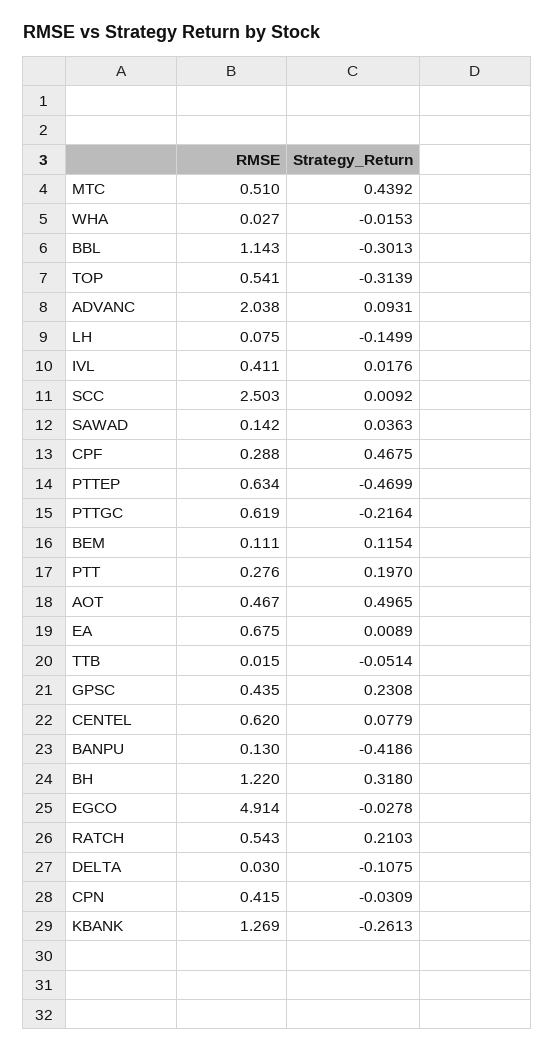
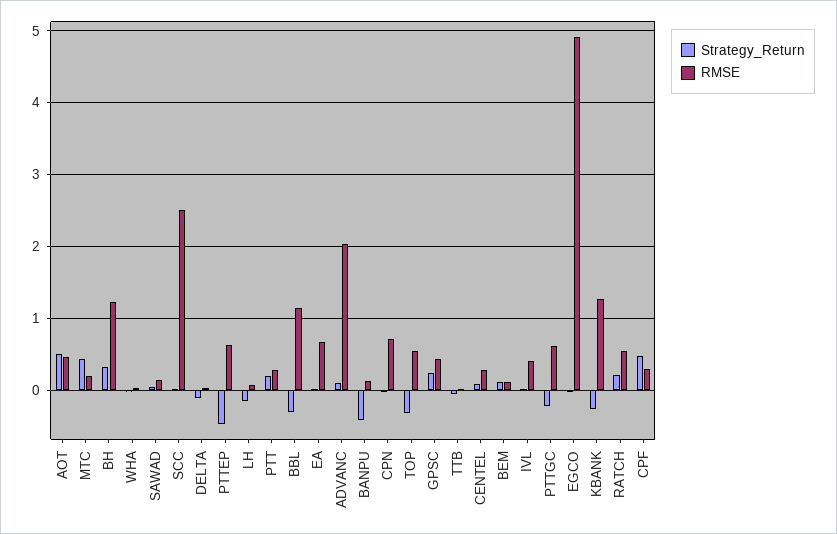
  {
    "RMSE": {
-     "MTC": 0.51,
+     "MTC": 0.2,
      "WHA": 0.027,
      "BBL": 1.143,
      "TOP": 0.541,
      "ADVANC": 2.038,
      "LH": 0.075,
      "IVL": 0.411,
      "SCC": 2.503,
      "SAWAD": 0.142,
      "CPF": 0.288,
      "PTTEP": 0.634,
      "PTTGC": 0.619,
      "BEM": 0.111,
      "PTT": 0.276,
      "AOT": 0.467,
      "EA": 0.675,
      "TTB": 0.015,
      "GPSC": 0.435,
-     "CENTEL": 0.62,
+     "CENTEL": 0.3,
      "BANPU": 0.13,
      "BH": 1.22,
      "EGCO": 4.914,
      "RATCH": 0.543,
      "DELTA": 0.03,
-     "CPN": 0.415,
+     "CPN": 0.7,
      "KBANK": 1.269
    },
    "Strategy_Return": {
      "MTC": 0.4392,
      "WHA": -0.0153,
      "BBL": -0.3013,
      "TOP": -0.3139,
      "ADVANC": 0.0931,
      "LH": -0.1499,
      "IVL": 0.0176,
      "SCC": 0.0092,
      "SAWAD": 0.0363,
      "CPF": 0.4675,
      "PTTEP": -0.4699,
      "PTTGC": -0.2164,
      "BEM": 0.1154,
      "PTT": 0.197,
      "AOT": 0.4965,
      "EA": 0.0089,
      "TTB": -0.0514,
      "GPSC": 0.2308,
      "CENTEL": 0.0779,
      "BANPU": -0.4186,
      "BH": 0.318,
      "EGCO": -0.0278,
      "RATCH": 0.2103,
      "DELTA": -0.1075,
      "CPN": -0.0309,
      "KBANK": -0.2613
    }
  }

